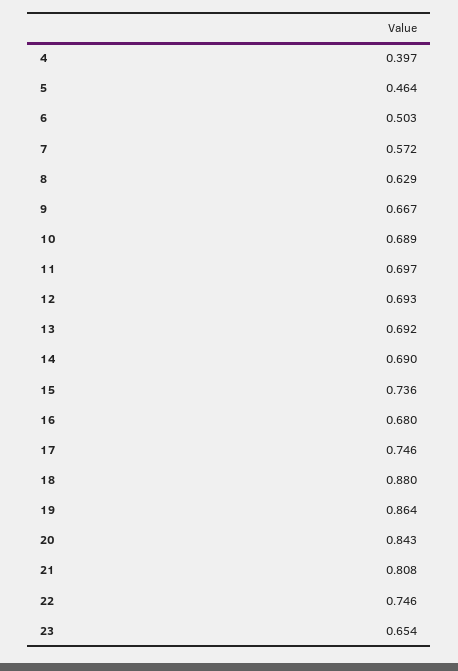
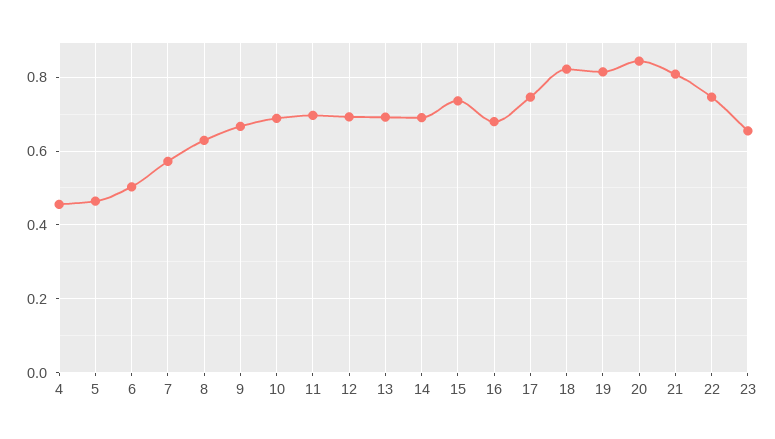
  {
-   "4": 0.397,
+   "4": 0.46,
    "5": 0.464,
    "6": 0.503,
    "7": 0.572,
    "8": 0.629,
    "9": 0.667,
    "10": 0.689,
    "11": 0.697,
    "12": 0.693,
    "13": 0.692,
    "14": 0.69,
    "15": 0.736,
    "16": 0.68,
    "17": 0.746,
-   "18": 0.88,
+   "18": 0.82,
-   "19": 0.864,
+   "19": 0.82,
    "20": 0.843,
    "21": 0.808,
    "22": 0.746,
    "23": 0.654
  }

